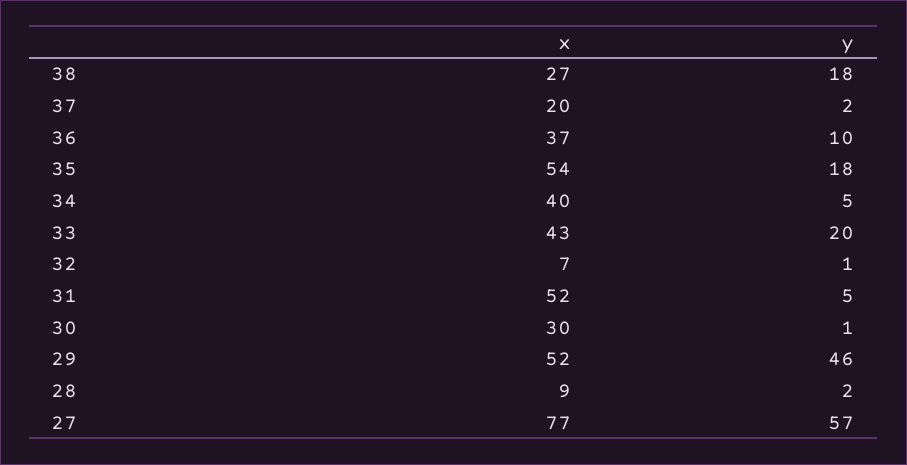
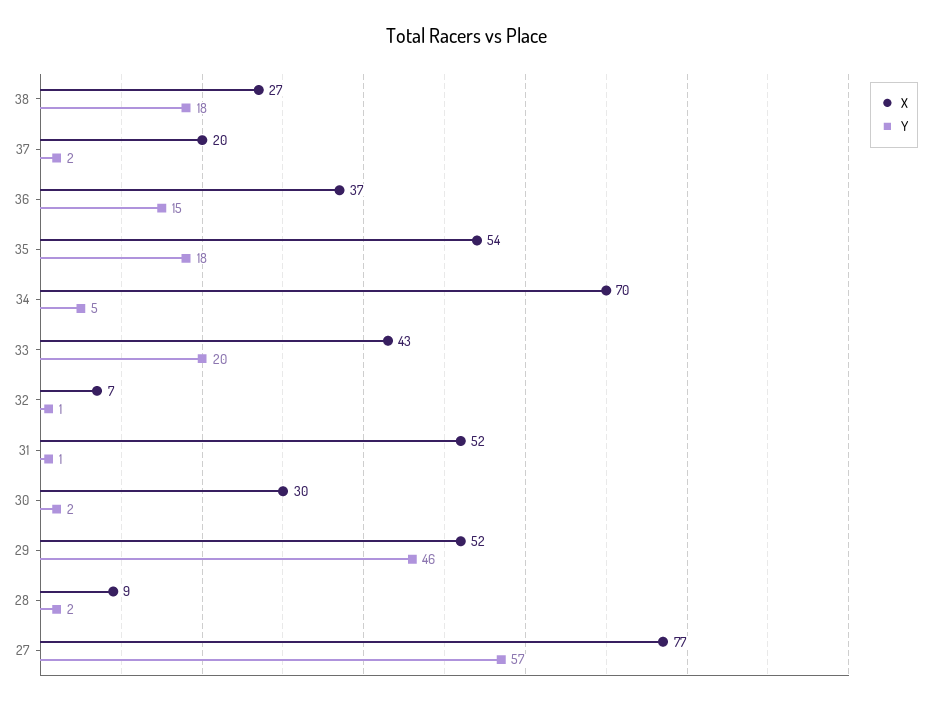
  {
    "x": {
      "38": 27,
      "37": 20,
      "36": 37,
      "35": 54,
-     "34": 40,
+     "34": 70,
      "33": 43,
      "32": 7,
      "31": 52,
      "30": 30,
      "29": 52,
      "28": 9,
      "27": 77
    },
    "y": {
      "38": 18,
      "37": 2,
-     "36": 10,
+     "36": 15,
      "35": 18,
      "34": 5,
      "33": 20,
      "32": 1,
-     "31": 5,
+     "31": 1,
-     "30": 1,
+     "30": 2,
      "29": 46,
      "28": 2,
      "27": 57
    }
  }

